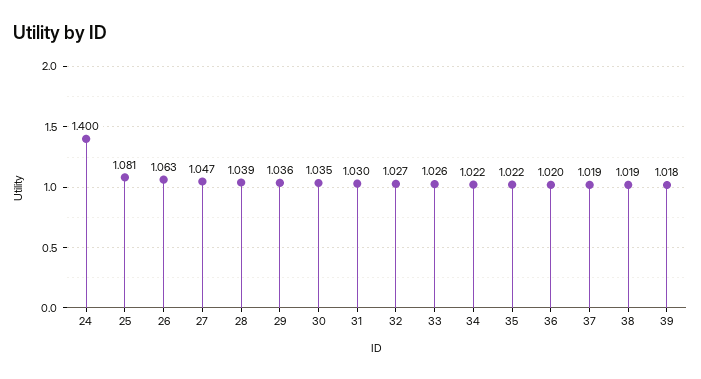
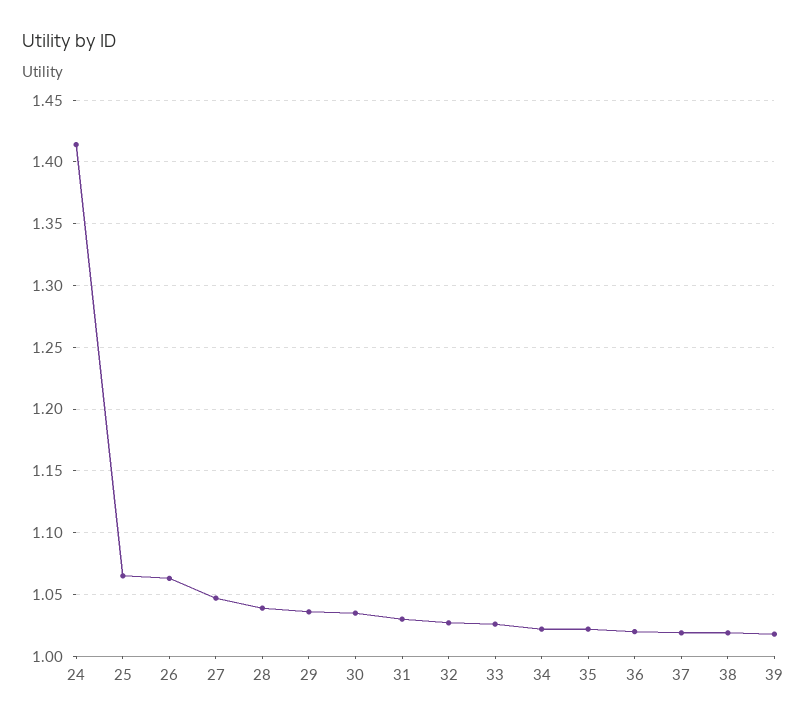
  {
-   "24": 1.4,
+   "24": 1.415,
-   "25": 1.081,
+   "25": 1.065,
    "26": 1.063,
    "27": 1.047,
    "28": 1.039,
    "29": 1.036,
    "30": 1.035,
    "31": 1.03,
    "32": 1.027,
    "33": 1.026,
    "34": 1.022,
    "35": 1.022,
    "36": 1.02,
    "37": 1.019,
    "38": 1.019,
    "39": 1.018
  }

